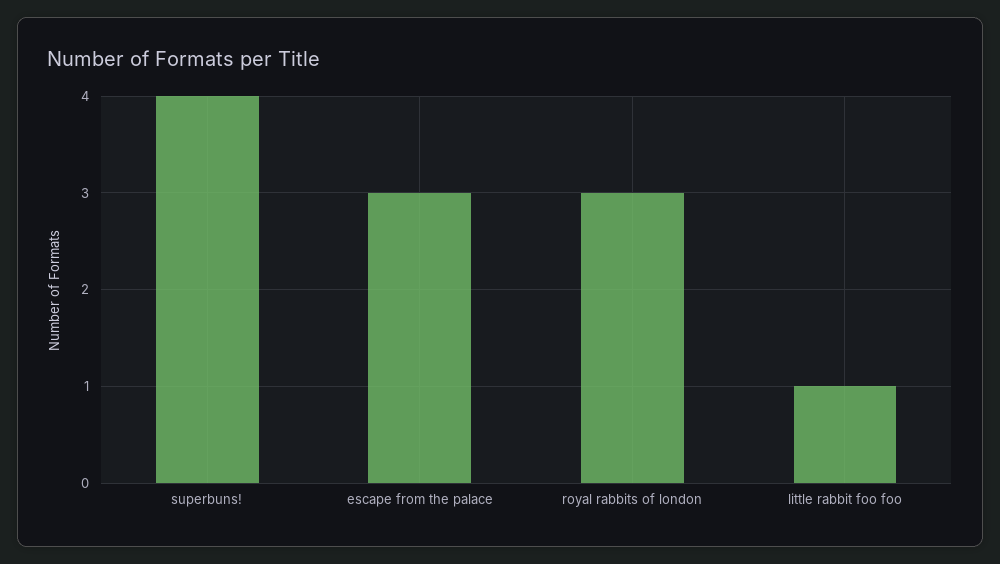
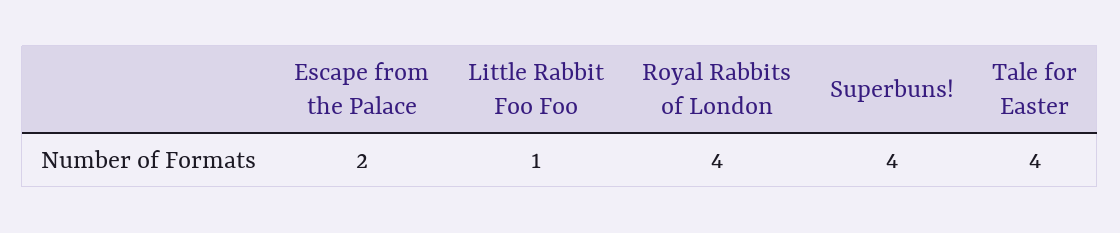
  {
    "superbuns!": 4,
-   "escape from the palace": 3,
+   "escape from the palace": 2,
-   "royal rabbits of london": 3,
+   "royal rabbits of london": 4,
-   "little rabbit foo foo": 1
+   "little rabbit foo foo": 1,
+   "Tale for Easter": 4
  }

